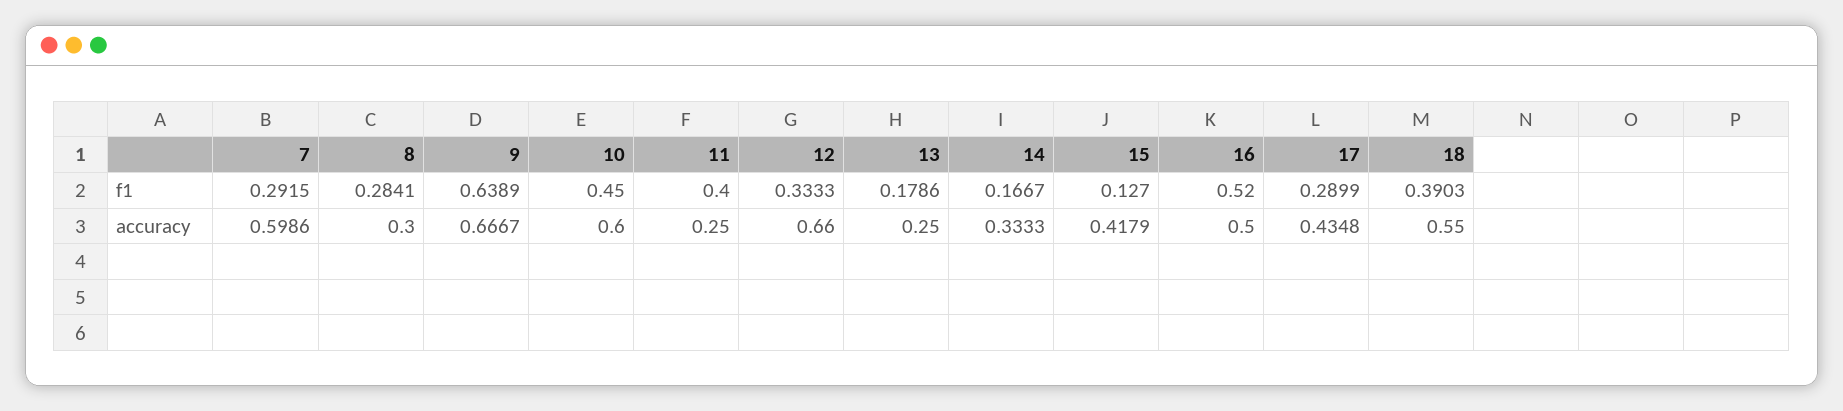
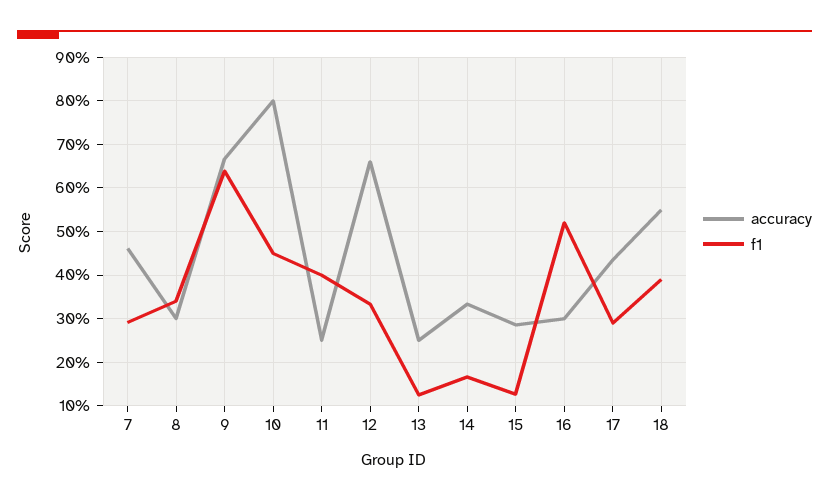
  {
    "f1": {
      "7": 0.2915,
-     "8": 0.2841,
+     "8": 0.34,
      "9": 0.6389,
      "10": 0.45,
      "11": 0.4,
      "12": 0.3333,
-     "13": 0.1786,
+     "13": 0.12,
      "14": 0.1667,
      "15": 0.127,
      "16": 0.52,
      "17": 0.2899,
      "18": 0.3903
    },
    "accuracy": {
-     "7": 0.5986,
+     "7": 0.46,
      "8": 0.3,
      "9": 0.6667,
-     "10": 0.6,
+     "10": 0.8,
      "11": 0.25,
      "12": 0.66,
      "13": 0.25,
      "14": 0.3333,
-     "15": 0.4179,
+     "15": 0.28,
-     "16": 0.5,
+     "16": 0.3,
      "17": 0.4348,
      "18": 0.55
    }
  }

